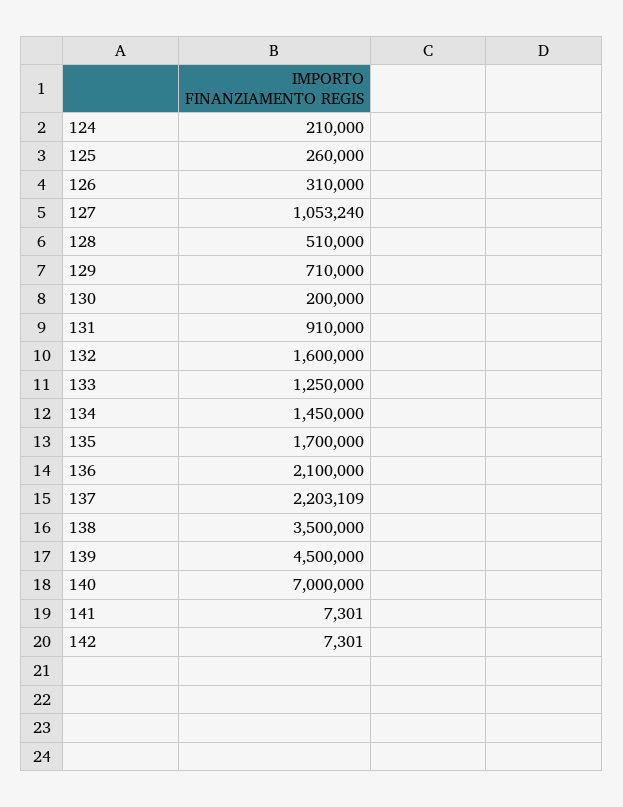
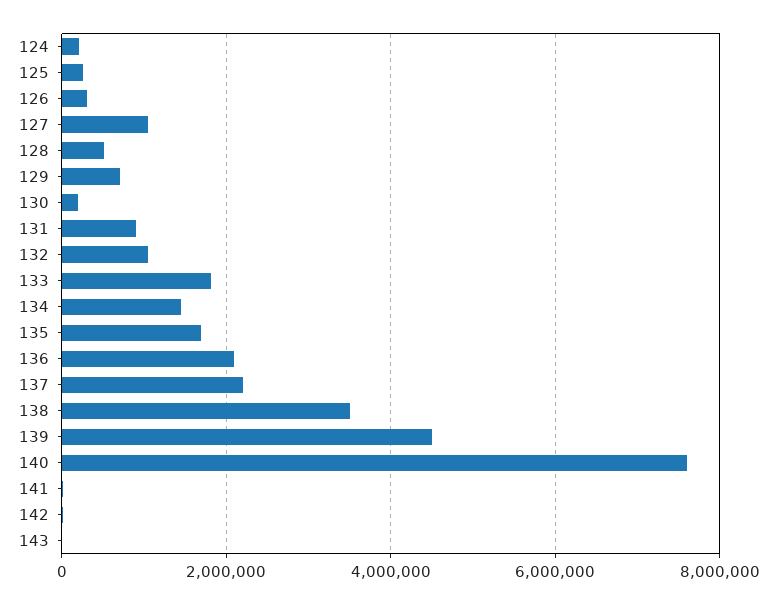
  {
    "124": 210000,
    "125": 260000,
    "126": 310000,
    "127": 1053240,
    "128": 510000,
    "129": 710000,
    "130": 200000,
    "131": 910000,
-   "132": 1600000,
+   "132": 1000000,
-   "133": 1250000,
+   "133": 1800000,
    "134": 1450000,
    "135": 1700000,
    "136": 2100000,
    "137": 2203109,
    "138": 3500000,
    "139": 4500000,
-   "140": 7000000,
+   "140": 7600000,
    "141": 7301,
-   "142": 7301
+   "142": 7301,
+   "143": 0
  }

